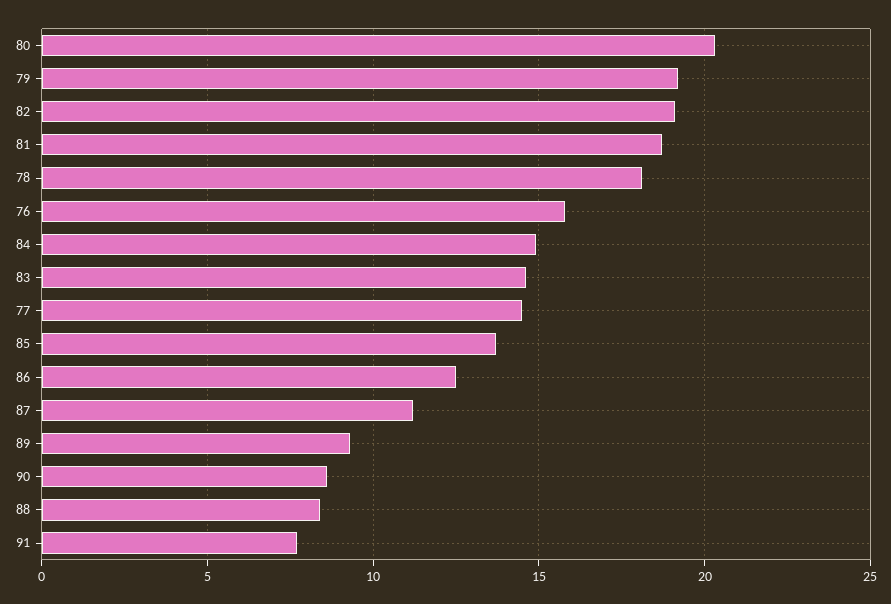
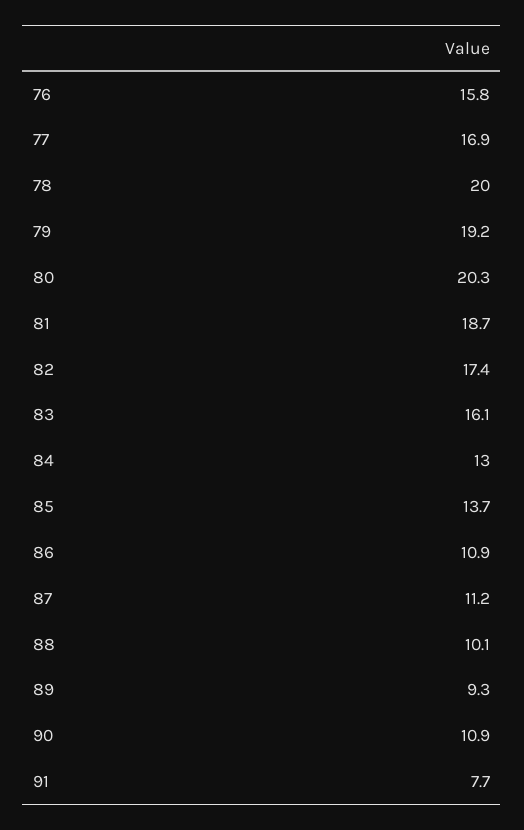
  {
    "80": 20.3,
    "79": 19.2,
-   "82": 19,
+   "82": 17.4,
    "81": 18.7,
-   "78": 18,
+   "78": 20,
    "76": 15.8,
-   "84": 15,
+   "84": 13,
-   "83": 14.5,
+   "83": 16.1,
-   "77": 14.5,
+   "77": 16.9,
    "85": 13.7,
-   "86": 12.5,
+   "86": 10.9,
    "87": 11.2,
    "89": 9.3,
-   "90": 8.5,
+   "90": 10.9,
-   "88": 8.5,
+   "88": 10.1,
    "91": 7.7
  }

